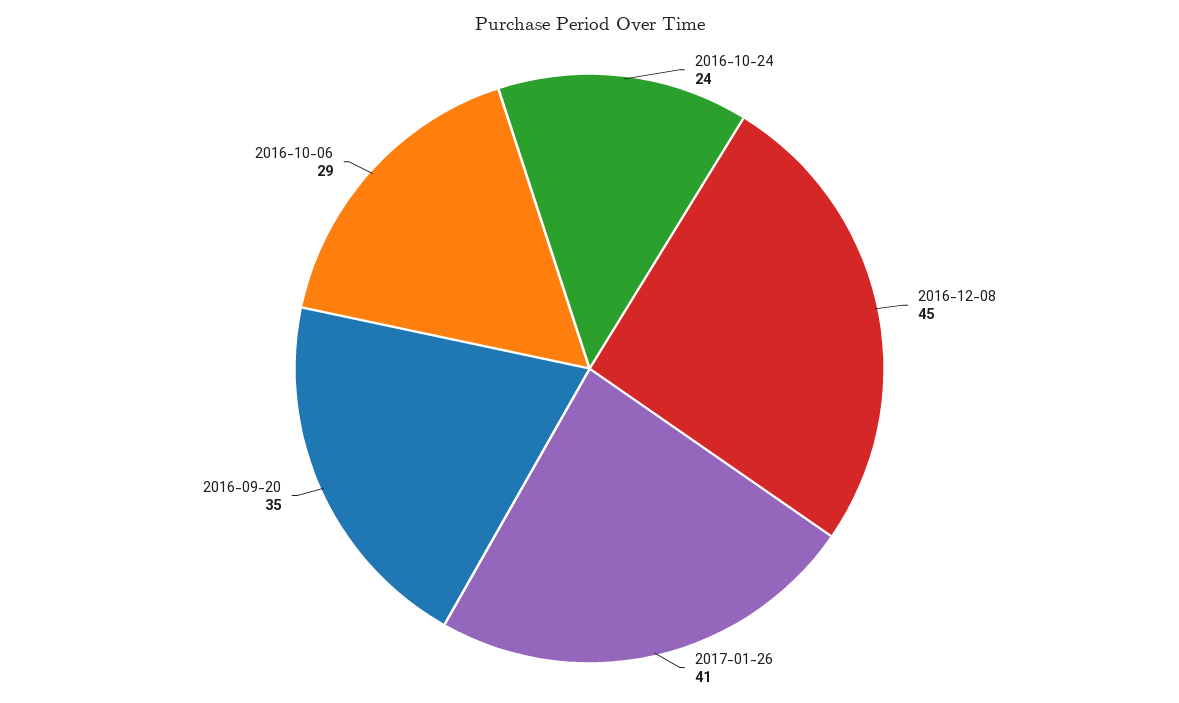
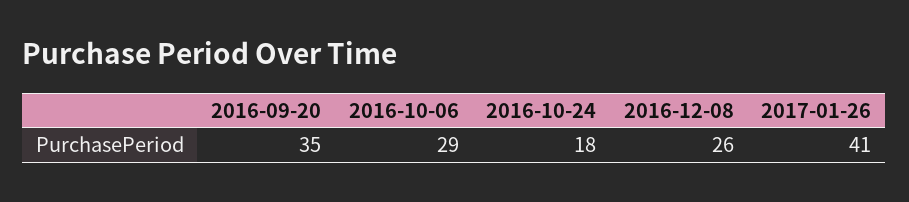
  {
-   "2016-10-24": 24,
+   "2016-10-24": 18,
-   "2016-12-08": 45,
+   "2016-12-08": 26,
    "2017-01-26": 41,
    "2016-09-20": 35,
    "2016-10-06": 29
  }

